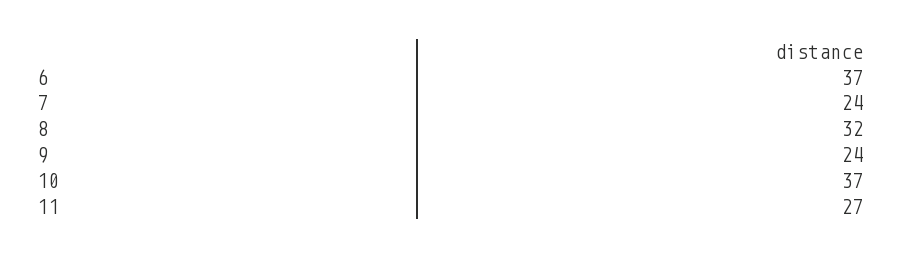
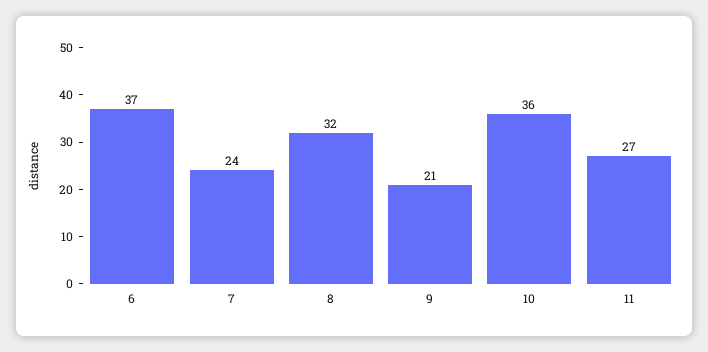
  {
    "6": 37,
    "7": 24,
    "8": 32,
-   "9": 24,
+   "9": 21,
-   "10": 37,
+   "10": 36,
    "11": 27
  }

